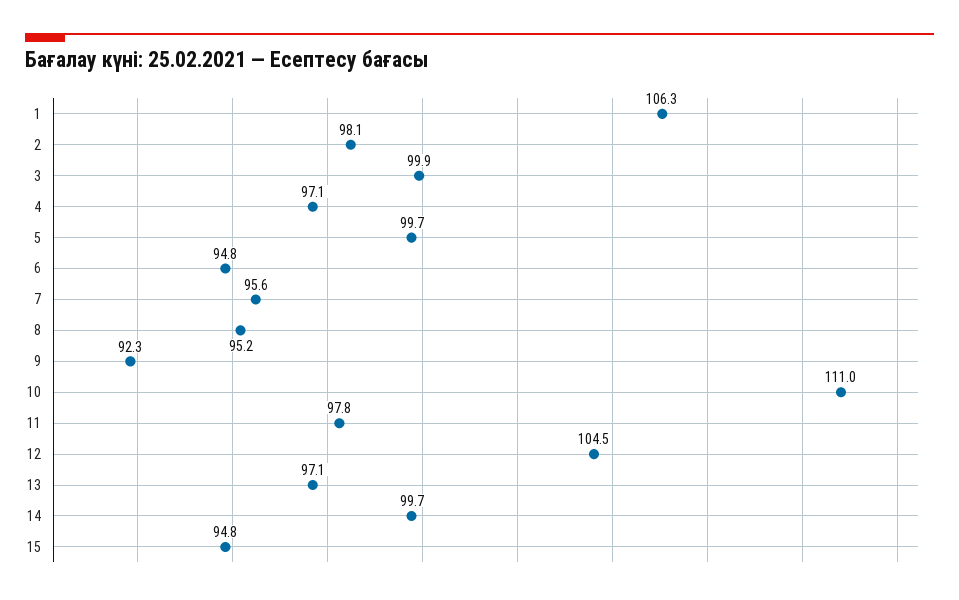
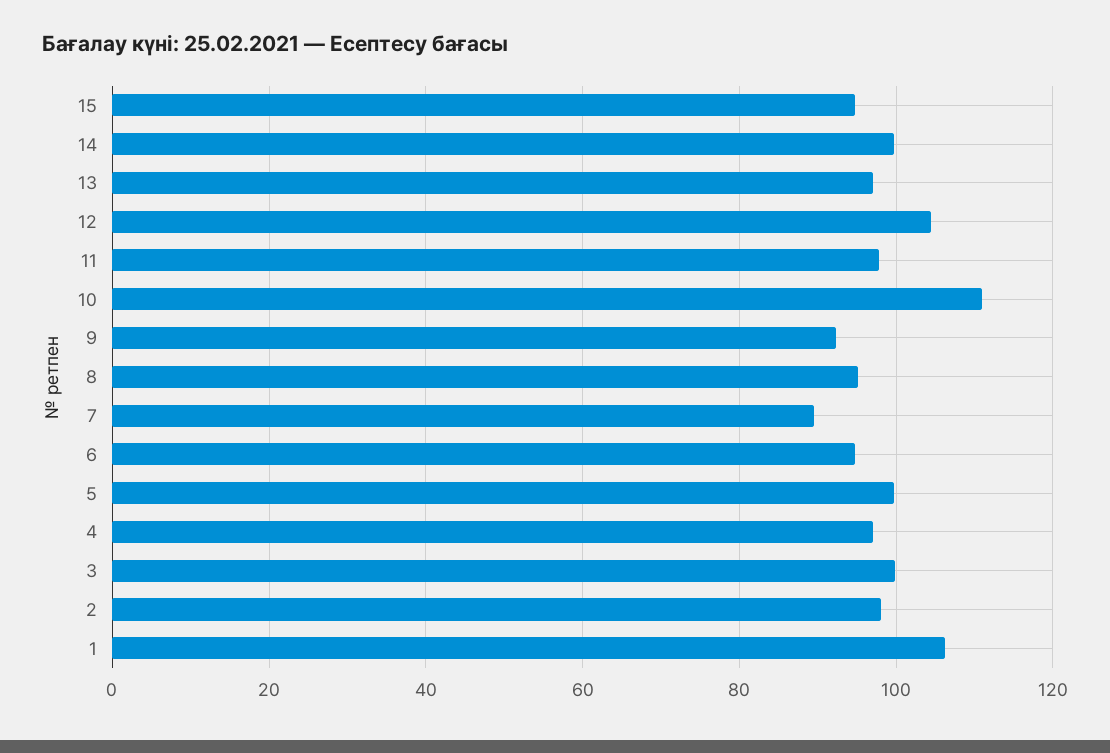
  {
    "1": 106.3,
    "2": 98.1,
    "3": 99.9,
    "4": 97.1,
    "5": 99.7,
    "6": 94.8,
-   "7": 95.6,
+   "7": 90,
    "8": 95.2,
    "9": 92.3,
    "10": 111,
    "11": 97.8,
    "12": 104.5,
    "13": 97.1,
    "14": 99.7,
    "15": 94.8
  }

